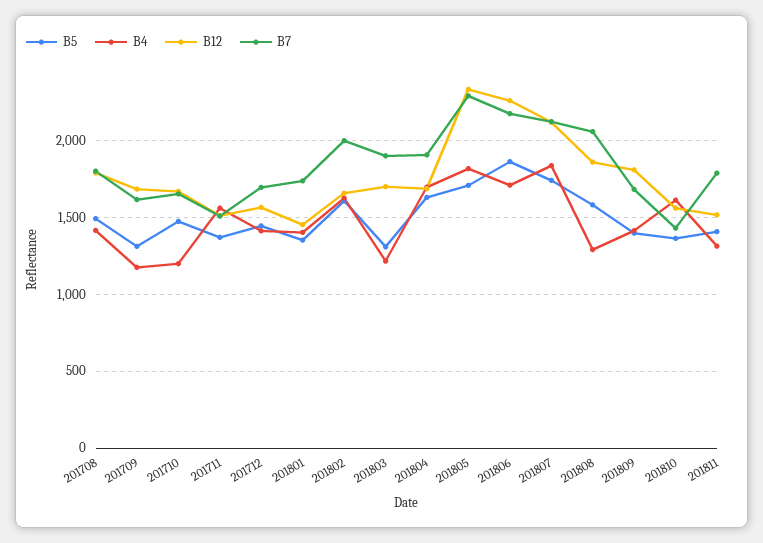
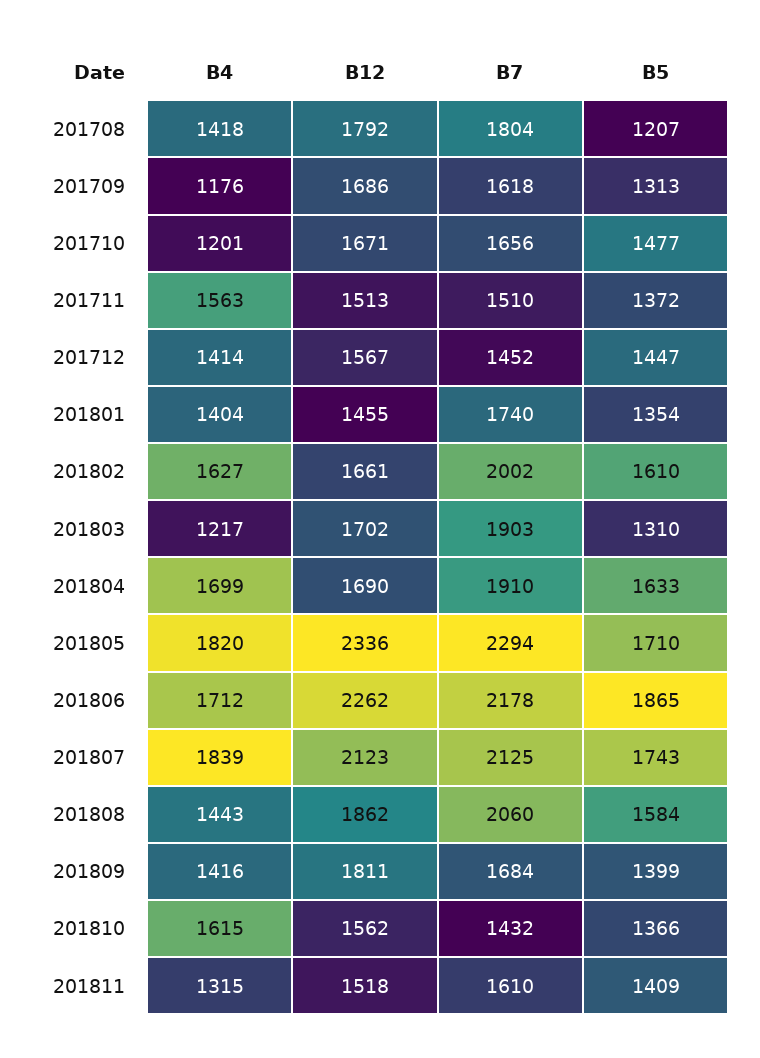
  {
    "B5": {
-     "201708": 1500,
+     "201708": 1207,
      "201709": 1313,
      "201710": 1477,
      "201711": 1372,
      "201712": 1447,
      "201801": 1354,
      "201802": 1610,
      "201803": 1310,
      "201804": 1633,
      "201805": 1710,
      "201806": 1865,
      "201807": 1743,
      "201808": 1584,
      "201809": 1399,
      "201810": 1366,
      "201811": 1409
    },
    "B4": {
      "201708": 1418,
      "201709": 1176,
      "201710": 1201,
      "201711": 1563,
      "201712": 1414,
      "201801": 1404,
      "201802": 1627,
      "201803": 1217,
      "201804": 1699,
      "201805": 1820,
      "201806": 1712,
      "201807": 1839,
-     "201808": 1300,
+     "201808": 1443,
      "201809": 1416,
      "201810": 1615,
      "201811": 1315
    },
    "B12": {
      "201708": 1792,
      "201709": 1686,
      "201710": 1671,
      "201711": 1513,
      "201712": 1567,
      "201801": 1455,
      "201802": 1661,
      "201803": 1702,
      "201804": 1690,
      "201805": 2336,
      "201806": 2262,
      "201807": 2123,
      "201808": 1862,
      "201809": 1811,
      "201810": 1562,
      "201811": 1518
    },
    "B7": {
      "201708": 1804,
      "201709": 1618,
      "201710": 1656,
      "201711": 1510,
-     "201712": 1700,
+     "201712": 1452,
      "201801": 1740,
      "201802": 2002,
      "201803": 1903,
      "201804": 1910,
      "201805": 2294,
      "201806": 2178,
      "201807": 2125,
      "201808": 2060,
      "201809": 1684,
      "201810": 1432,
-     "201811": 1800
+     "201811": 1610
    }
  }

